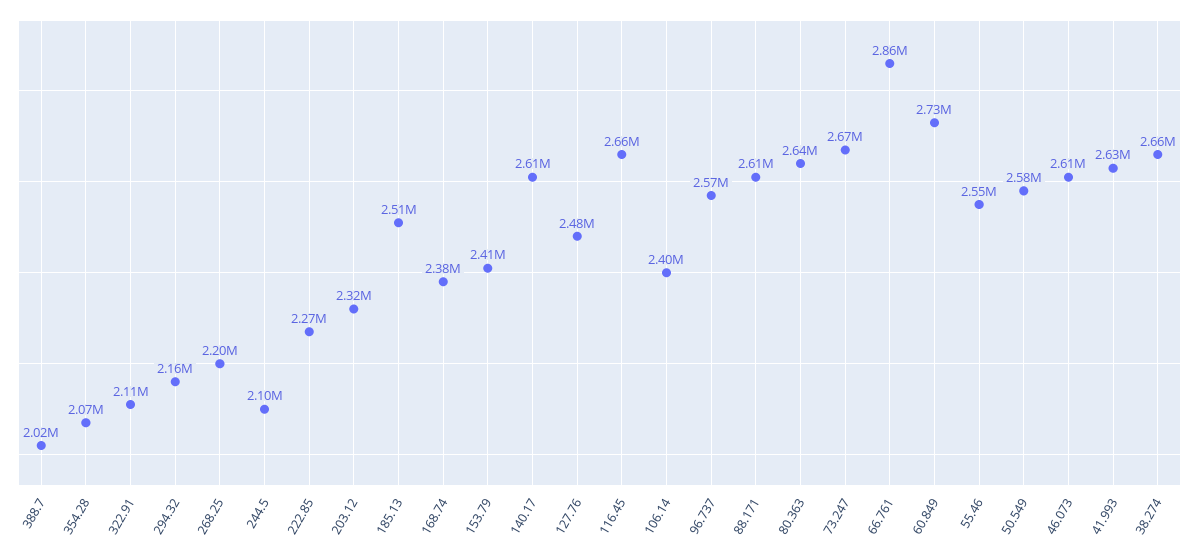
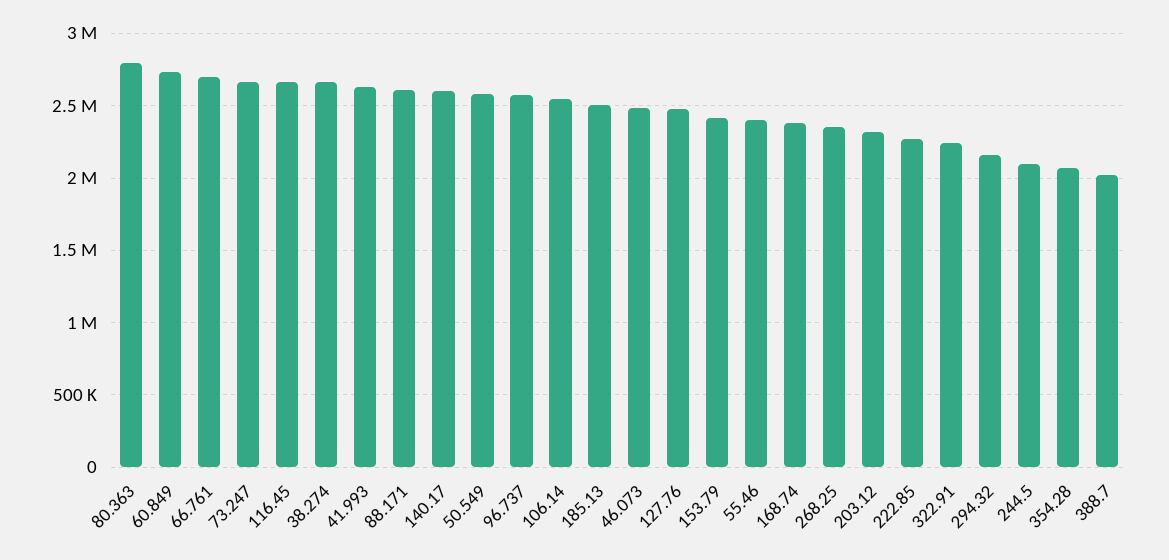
  {
    "388.7": 2020000,
    "354.28": 2070000,
-   "322.91": 2110000,
+   "322.91": 2250000,
    "294.32": 2160000,
-   "268.25": 2200000,
+   "268.25": 2350000,
    "244.5": 2100000,
    "222.85": 2270000,
    "203.12": 2320000,
    "185.13": 2510000,
    "168.74": 2380000,
    "153.79": 2410000,
    "140.17": 2610000,
    "127.76": 2480000,
    "116.45": 2660000,
-   "106.14": 2400000,
+   "106.14": 2550000,
    "96.737": 2570000,
    "88.171": 2610000,
-   "80.363": 2640000,
+   "80.363": 2800000,
    "73.247": 2670000,
-   "66.761": 2860000,
+   "66.761": 2700000,
    "60.849": 2730000,
-   "55.46": 2550000,
+   "55.46": 2400000,
    "50.549": 2580000,
-   "46.073": 2610000,
+   "46.073": 2500000,
    "41.993": 2630000,
    "38.274": 2660000
  }

